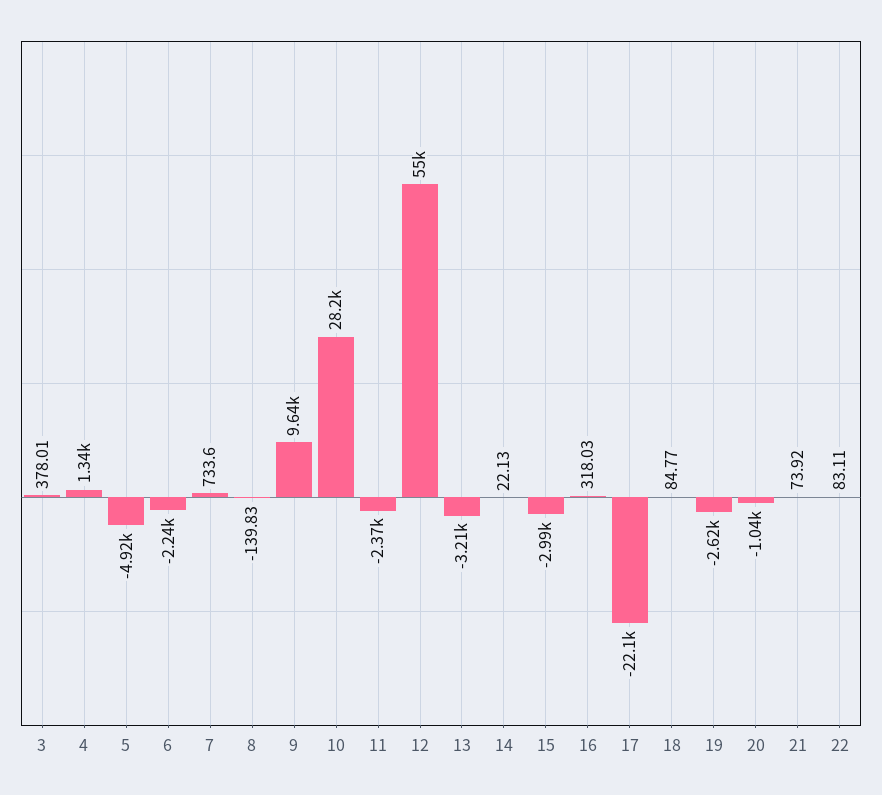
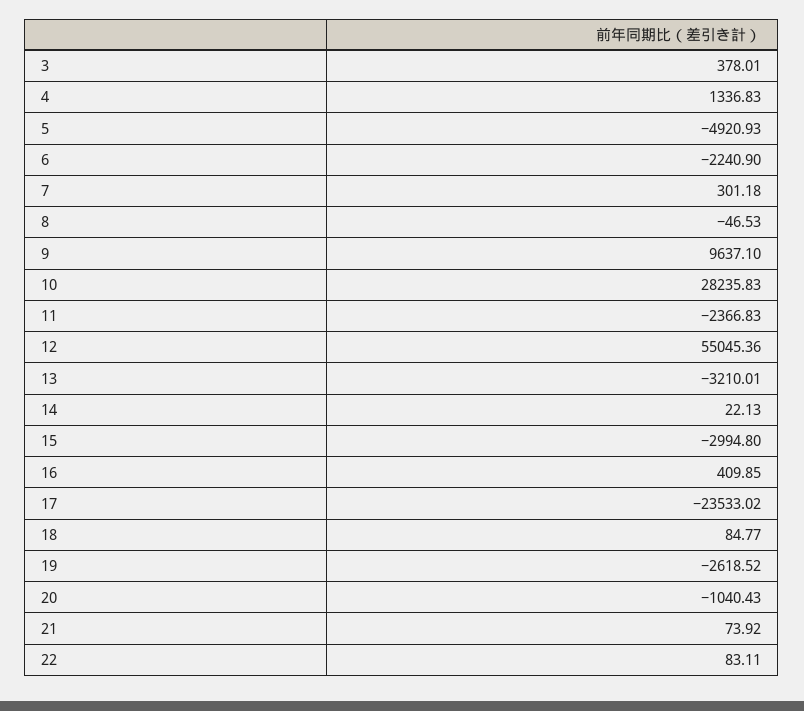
  {
    "3": 378.01,
    "4": 1336.83,
    "5": -4920.93,
    "6": -2240.9,
-   "7": 733.6,
+   "7": 301.18,
-   "8": -139.83,
+   "8": -46.53,
    "9": 9637.1,
    "10": 28235.83,
    "11": -2366.83,
    "12": 55045.36,
    "13": -3210.01,
    "14": 22.13,
    "15": -2994.8,
-   "16": 318.03,
+   "16": 409.85,
-   "17": -22100,
+   "17": -23533.02,
    "18": 84.77,
    "19": -2618.52,
    "20": -1040.43,
    "21": 73.92,
    "22": 83.11
  }

